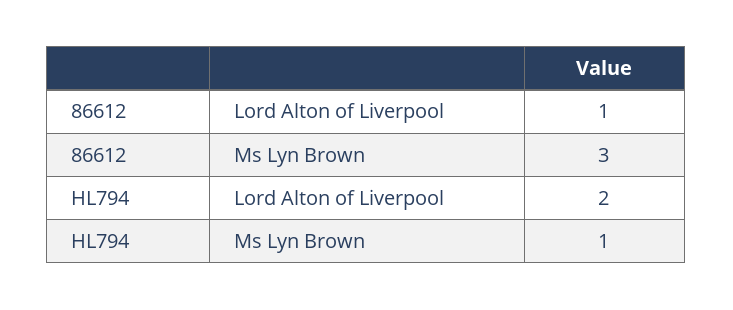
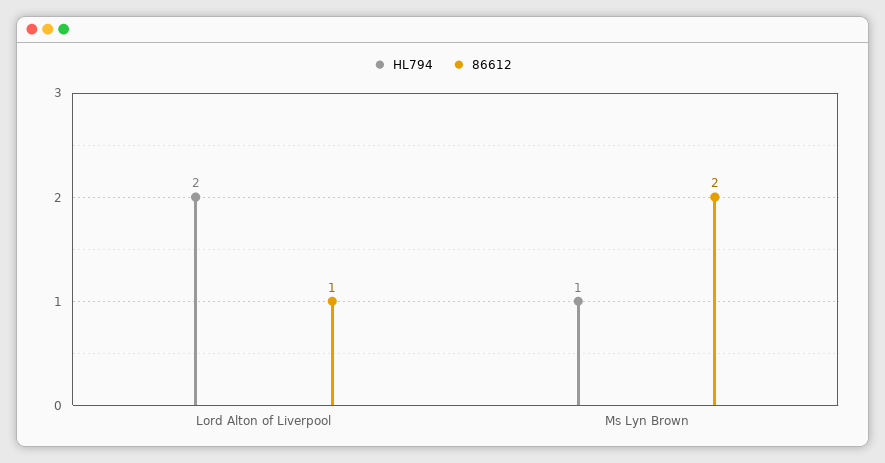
  {
    "86612": {
      "Lord Alton of Liverpool": 1,
-     "Ms Lyn Brown": 3
+     "Ms Lyn Brown": 2
    },
    "HL794": {
      "Lord Alton of Liverpool": 2,
      "Ms Lyn Brown": 1
    }
  }

